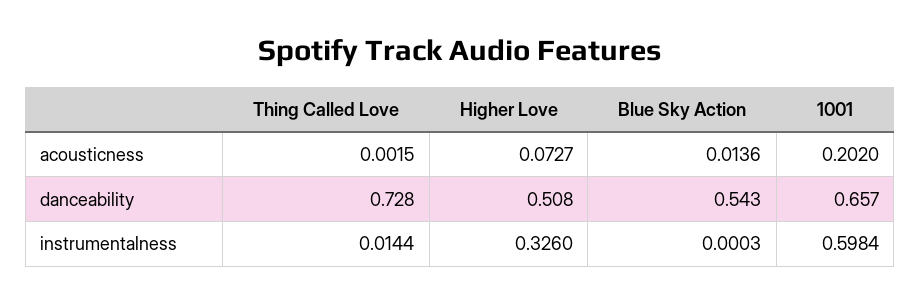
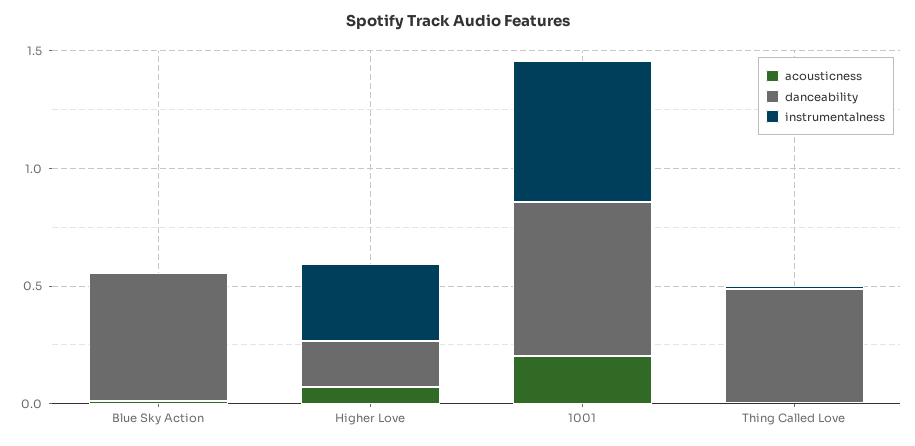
  {
    "acousticness": {
      "Thing Called Love": 0.0015,
      "Higher Love": 0.0727,
      "Blue Sky Action": 0.0136,
      "1001": 0.202
    },
    "danceability": {
-     "Thing Called Love": 0.728,
+     "Thing Called Love": 0.5,
-     "Higher Love": 0.508,
+     "Higher Love": 0.2,
      "Blue Sky Action": 0.543,
      "1001": 0.657
    },
    "instrumentalness": {
      "Thing Called Love": 0.0144,
      "Higher Love": 0.326,
      "Blue Sky Action": 0.0003,
      "1001": 0.5984
    }
  }

